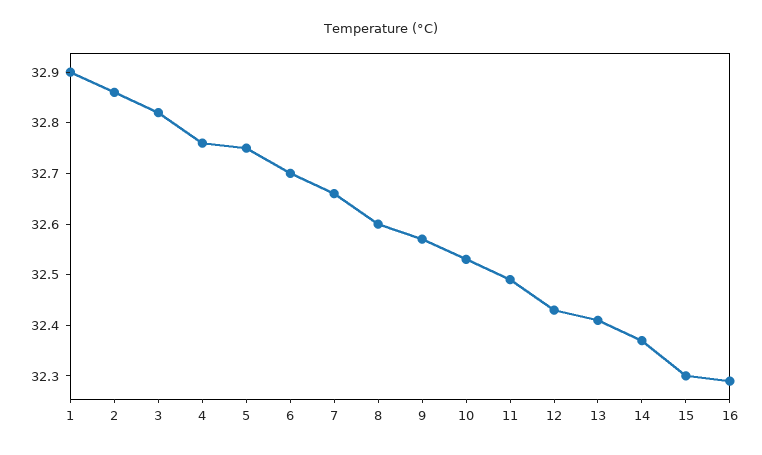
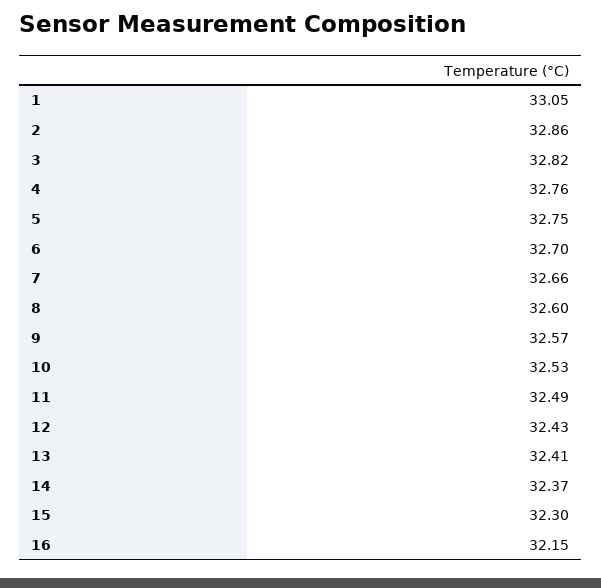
  {
-   "1": 32.9,
+   "1": 33.05,
    "2": 32.86,
    "3": 32.82,
    "4": 32.76,
    "5": 32.75,
    "6": 32.7,
    "7": 32.66,
    "8": 32.6,
    "9": 32.57,
    "10": 32.53,
    "11": 32.49,
    "12": 32.43,
    "13": 32.41,
    "14": 32.37,
    "15": 32.3,
-   "16": 32.3
+   "16": 32.15
  }

